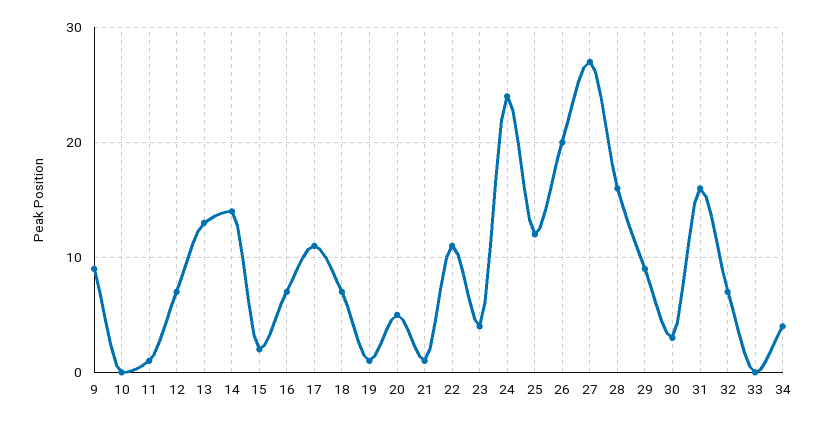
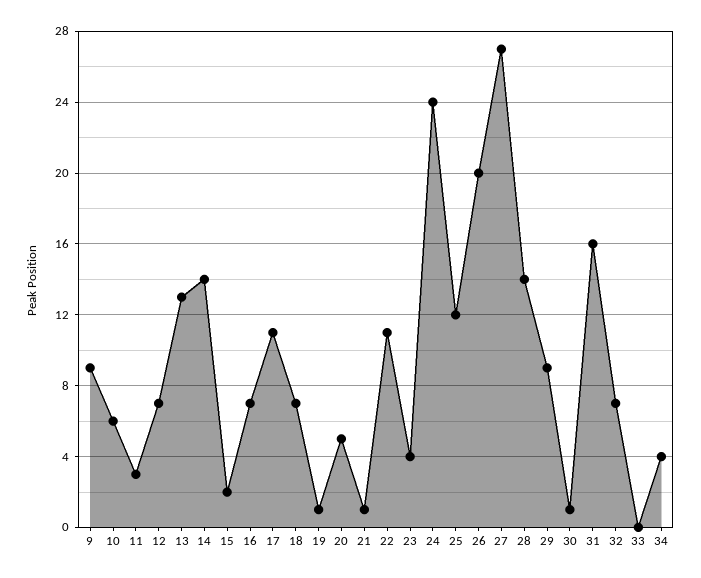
  {
    "9": 9,
-   "10": 0,
+   "10": 6,
-   "11": 1,
+   "11": 3,
    "12": 7,
    "13": 13,
    "14": 14,
    "15": 2,
    "16": 7,
    "17": 11,
    "18": 7,
    "19": 1,
    "20": 5,
    "21": 1,
    "22": 11,
    "23": 4,
    "24": 24,
    "25": 12,
    "26": 20,
    "27": 27,
-   "28": 16,
+   "28": 14,
    "29": 9,
-   "30": 3,
+   "30": 1,
    "31": 16,
    "32": 7,
    "33": 0,
    "34": 4
  }

